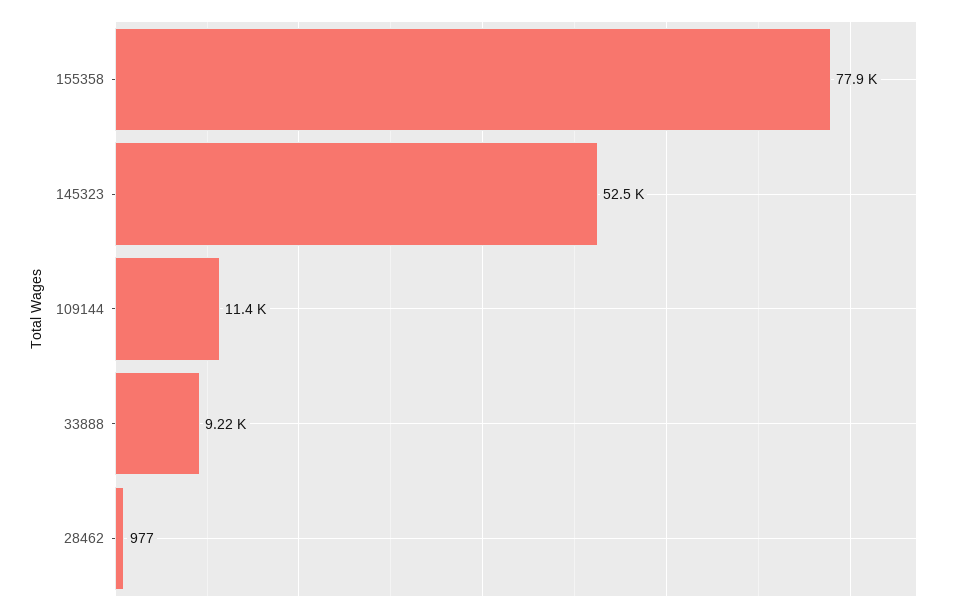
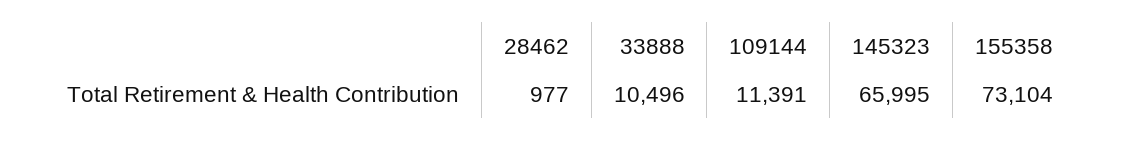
  {
-   "155358": 77900,
+   "155358": 73104,
-   "145323": 52500,
+   "145323": 65995,
    "109144": 11391,
-   "33888": 9220,
+   "33888": 10496,
    "28462": 977
  }

